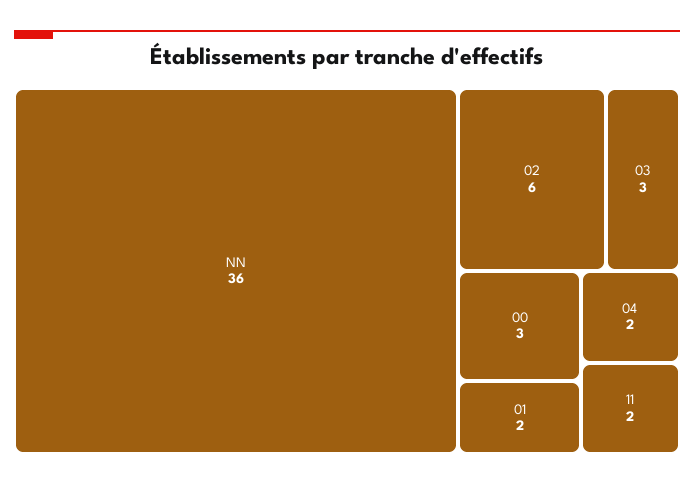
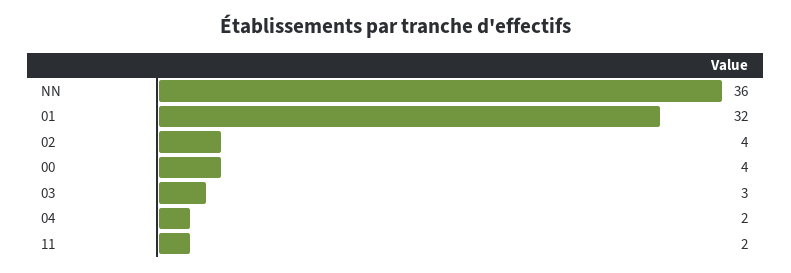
  {
    "NN": 36,
-   "02": 6,
+   "02": 4,
    "03": 3,
-   "00": 3,
+   "00": 4,
-   "01": 2,
+   "01": 32,
    "04": 2,
    "11": 2
  }

